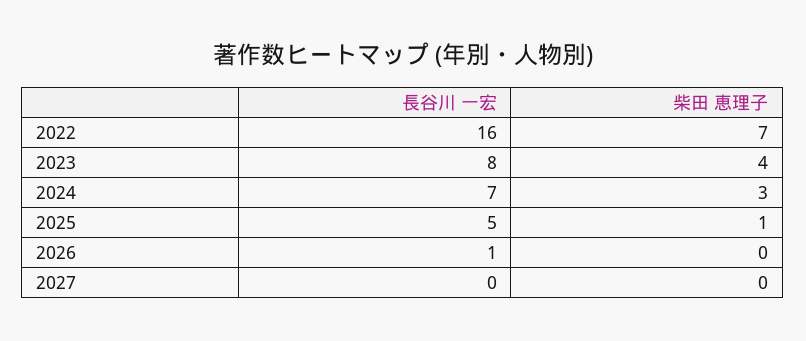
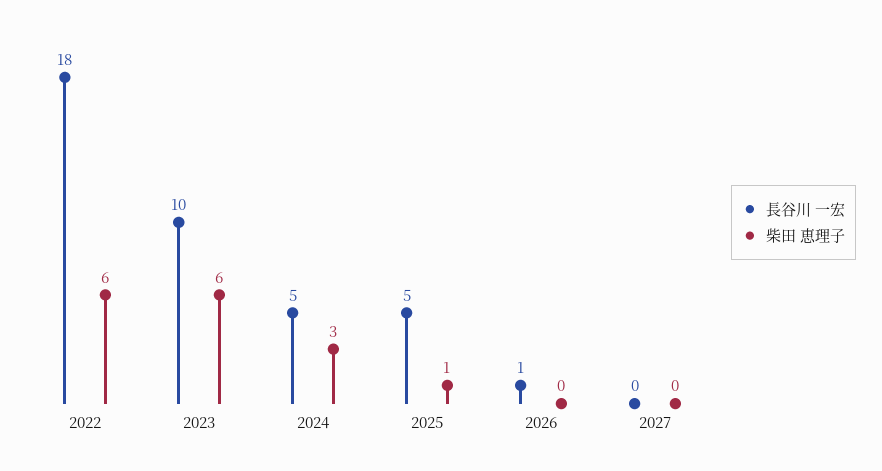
  {
    "長谷川 一宏": {
-     "2022": 16,
+     "2022": 18,
-     "2023": 8,
+     "2023": 10,
-     "2024": 7,
+     "2024": 5,
      "2025": 5,
      "2026": 1,
      "2027": 0
    },
    "柴田 恵理子": {
-     "2022": 7,
+     "2022": 6,
-     "2023": 4,
+     "2023": 6,
      "2024": 3,
      "2025": 1,
      "2026": 0,
      "2027": 0
    }
  }

